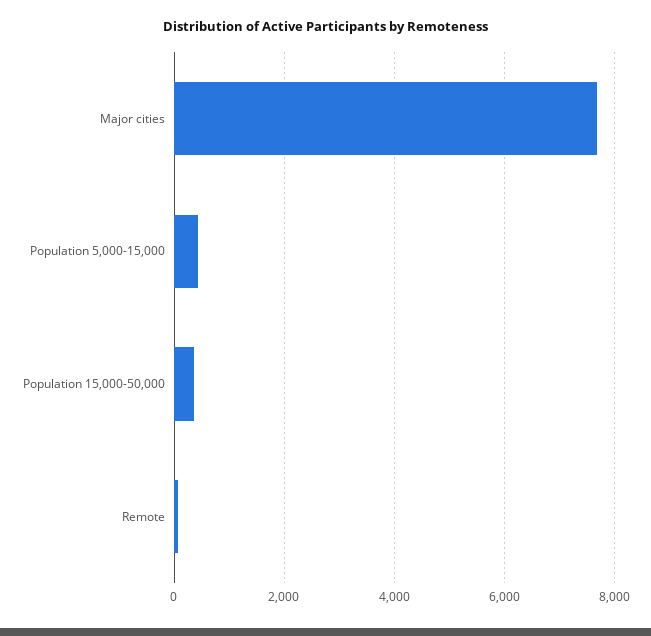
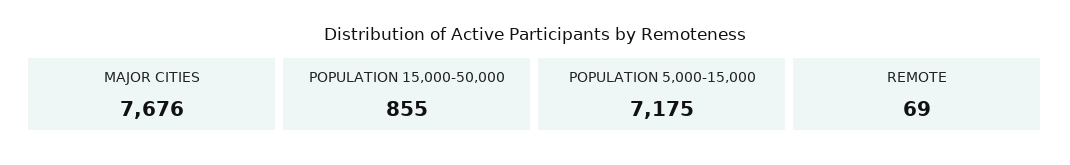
  {
    "Major cities": 7676,
-   "Population 5,000-15,000": 400,
+   "Population 5,000-15,000": 7175,
-   "Population 15,000-50,000": 400,
+   "Population 15,000-50,000": 855,
    "Remote": 69
  }

